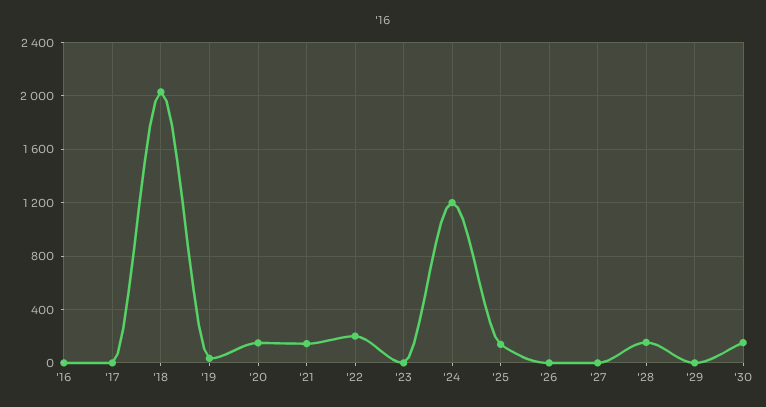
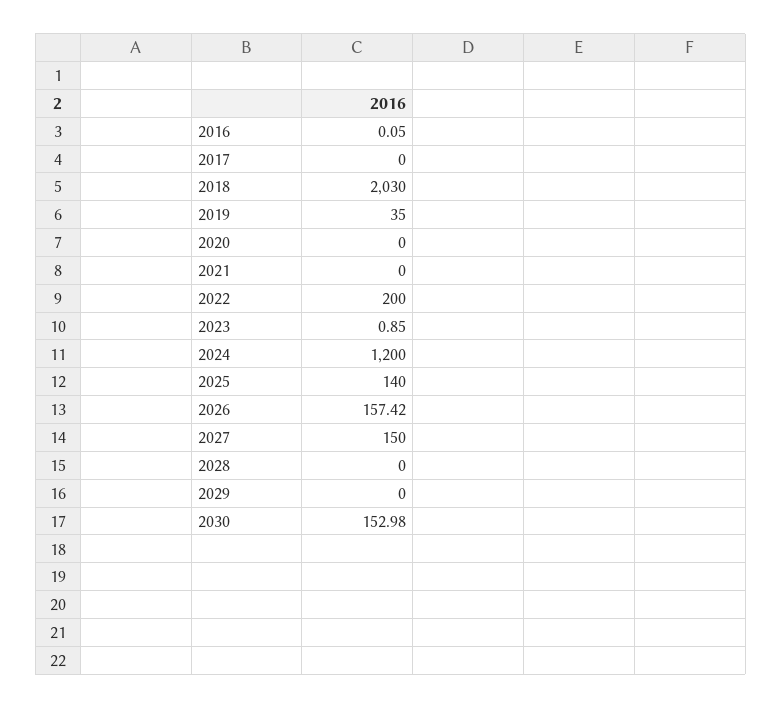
  {
    "'16": 0.05,
    "'17": 0,
    "'18": 2030,
    "'19": 35,
-   "'20": 150,
+   "'20": 0,
-   "'21": 150,
+   "'21": 0,
    "'22": 200,
    "'23": 0.85,
    "'24": 1200,
    "'25": 140,
-   "'26": 0,
+   "'26": 157.42,
-   "'27": 0,
+   "'27": 150,
-   "'28": 150,
+   "'28": 0,
    "'29": 0,
    "'30": 152.98
  }

